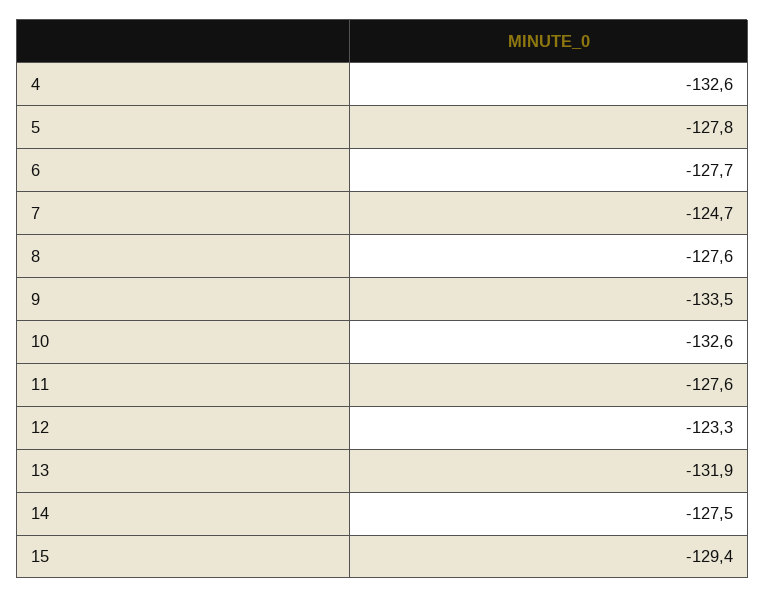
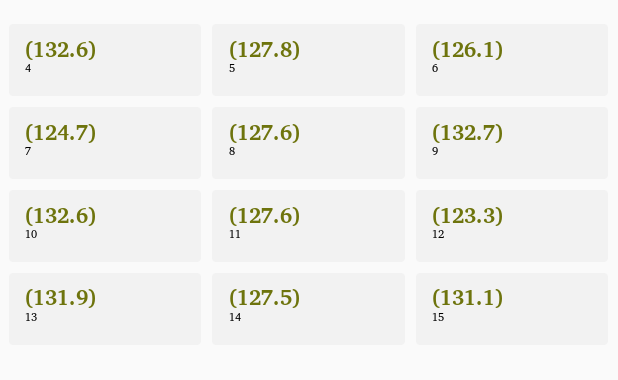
  {
    "4": -132.6,
    "5": -127.8,
-   "6": -127.7,
+   "6": -126.1,
    "7": -124.7,
    "8": -127.6,
-   "9": -133.5,
+   "9": -132.7,
    "10": -132.6,
    "11": -127.6,
    "12": -123.3,
    "13": -131.9,
    "14": -127.5,
-   "15": -129.4
+   "15": -131.1
  }

